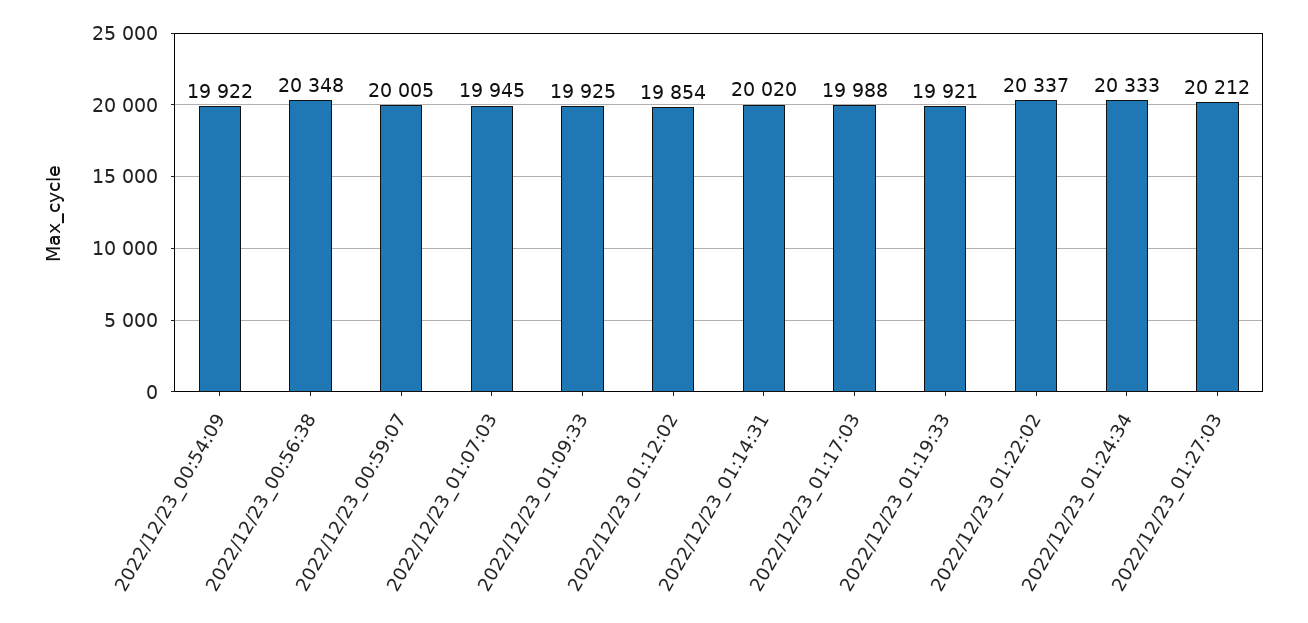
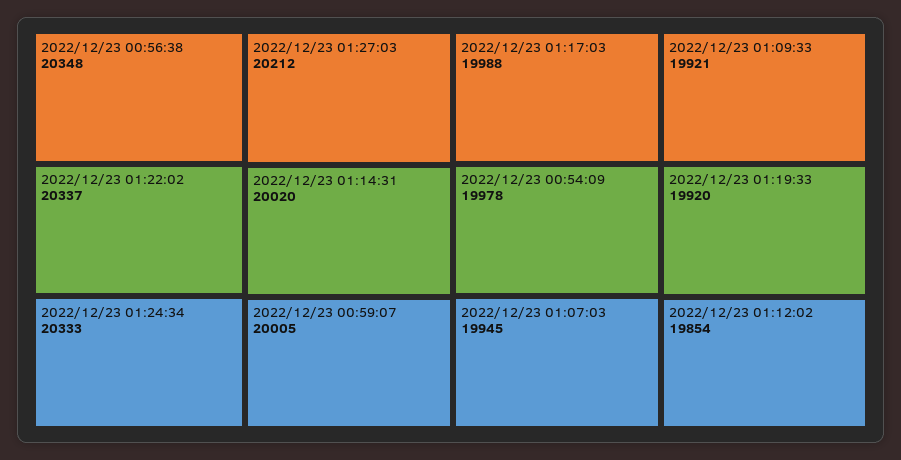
  {
-   "2022/12/23_00:54:09": 19922,
+   "2022/12/23_00:54:09": 19978,
    "2022/12/23_00:56:38": 20348,
    "2022/12/23_00:59:07": 20005,
    "2022/12/23_01:07:03": 19945,
-   "2022/12/23_01:09:33": 19925,
+   "2022/12/23_01:09:33": 19921,
    "2022/12/23_01:12:02": 19854,
    "2022/12/23_01:14:31": 20020,
    "2022/12/23_01:17:03": 19988,
-   "2022/12/23_01:19:33": 19921,
+   "2022/12/23_01:19:33": 19920,
    "2022/12/23_01:22:02": 20337,
    "2022/12/23_01:24:34": 20333,
    "2022/12/23_01:27:03": 20212
  }

